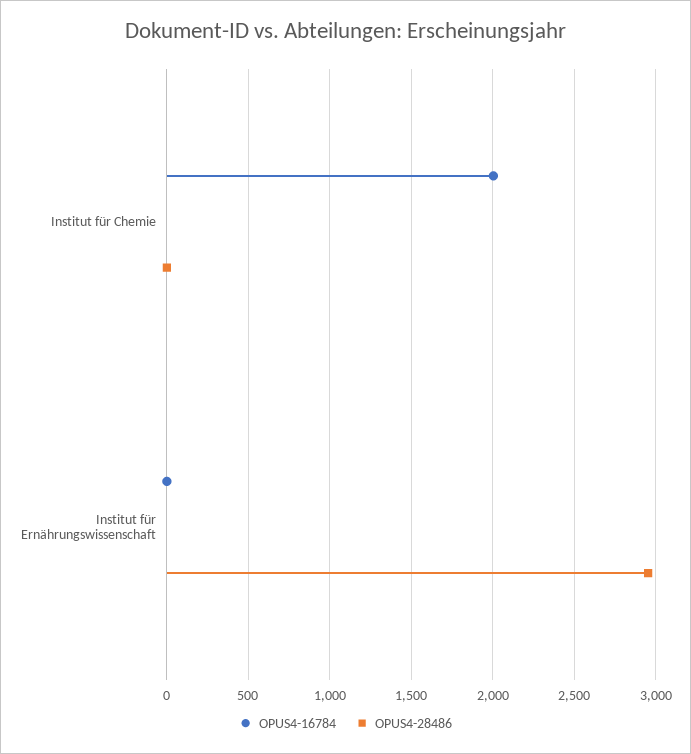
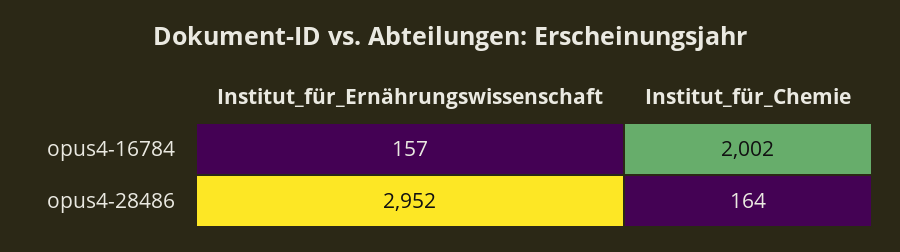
  {
    "OPUS4-16784": {
      "Institut für Chemie": 2002,
-     "Institut für Ernährungswissenschaft": 0
+     "Institut für Ernährungswissenschaft": 157
    },
    "OPUS4-28486": {
-     "Institut für Chemie": 0,
+     "Institut für Chemie": 164,
      "Institut für Ernährungswissenschaft": 2952
    }
  }

